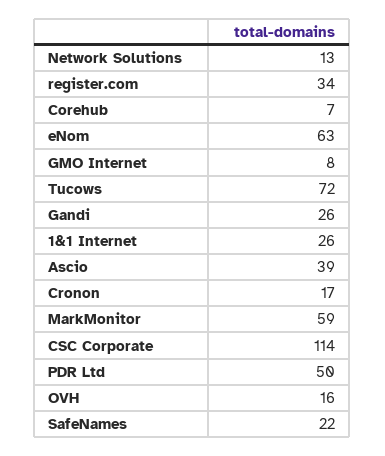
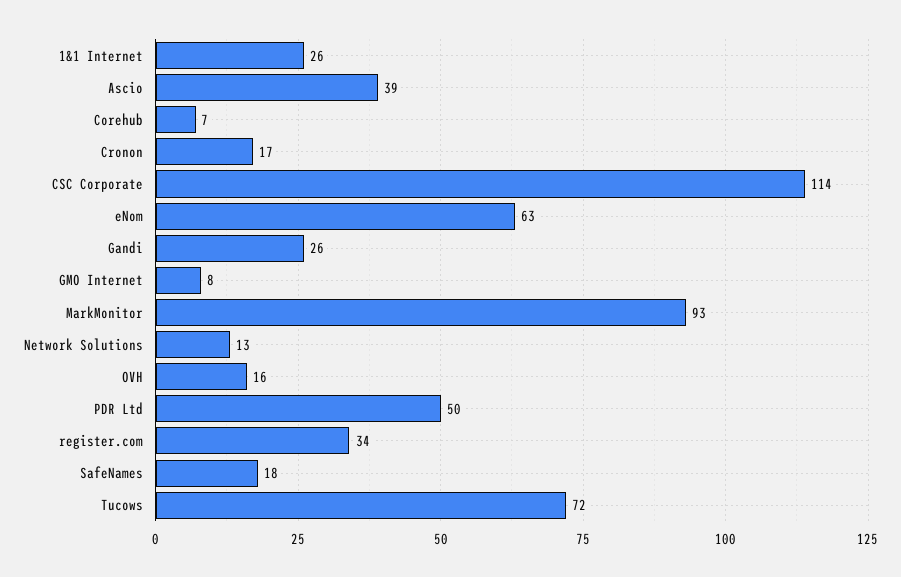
  {
    "Network Solutions": 13,
    "register.com": 34,
    "Corehub": 7,
    "eNom": 63,
    "GMO Internet": 8,
    "Tucows": 72,
    "Gandi": 26,
    "1&1 Internet": 26,
    "Ascio": 39,
    "Cronon": 17,
-   "MarkMonitor": 59,
+   "MarkMonitor": 93,
    "CSC Corporate": 114,
    "PDR Ltd": 50,
    "OVH": 16,
-   "SafeNames": 22
+   "SafeNames": 18
  }

